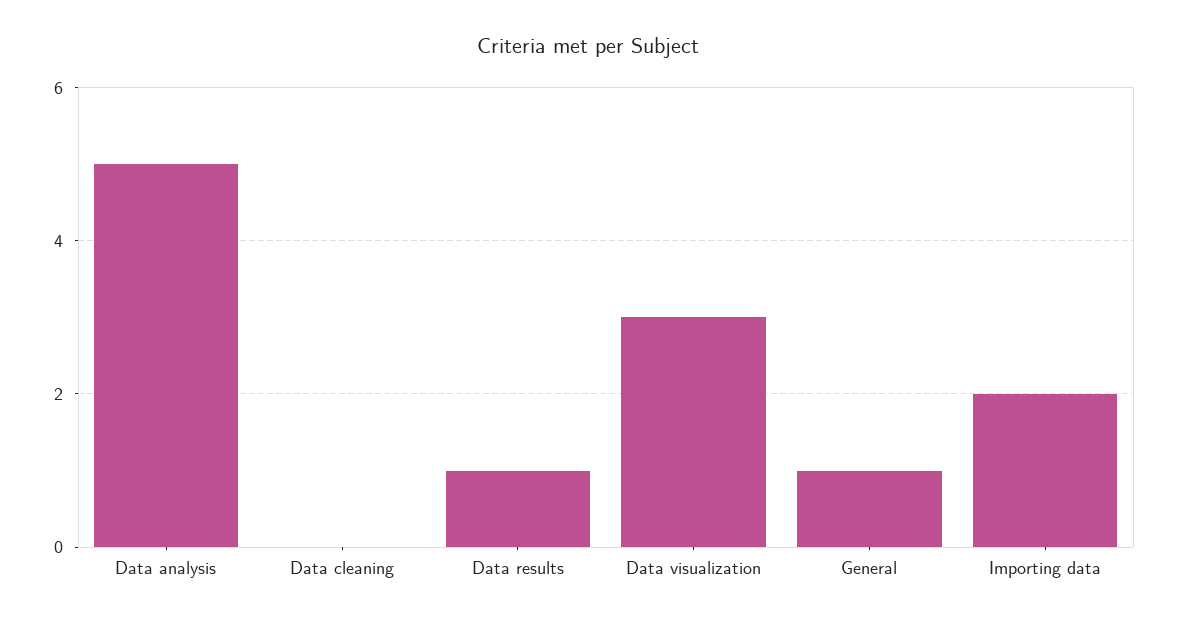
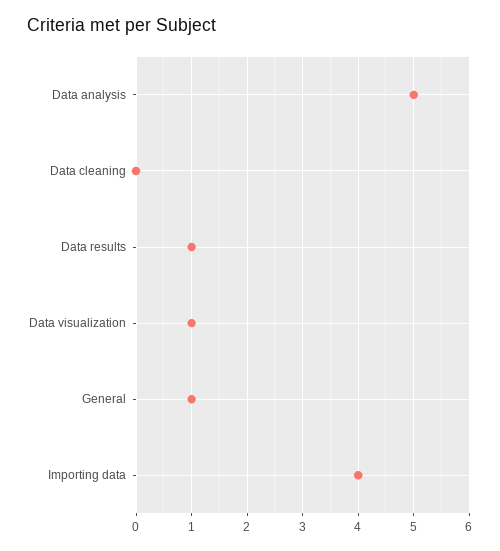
  {
    "Data analysis": 5,
    "Data cleaning": 0,
    "Data results": 1,
-   "Data visualization": 3,
+   "Data visualization": 1,
    "General": 1,
-   "Importing data": 2
+   "Importing data": 4
  }

